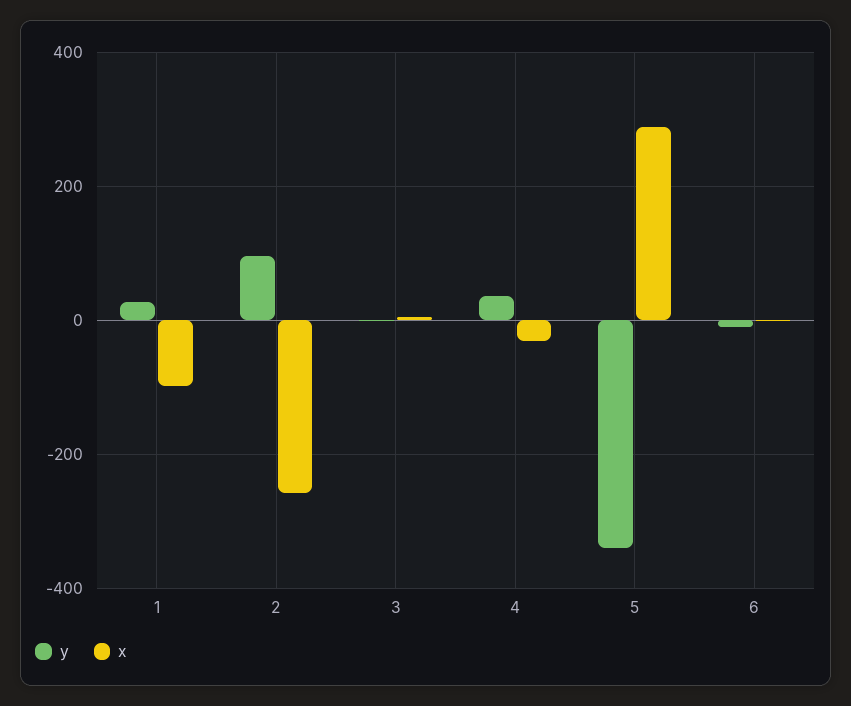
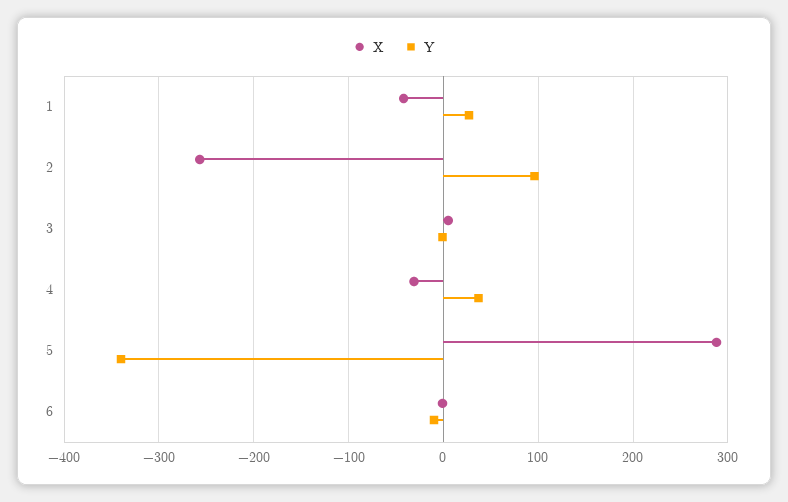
  {
    "y": {
      "1": 30,
      "2": 100,
      "3": 0,
      "4": 40,
      "5": -340,
      "6": -10
    },
    "x": {
-     "1": -100,
+     "1": -40,
      "2": -260,
      "3": 10,
      "4": -30,
      "5": 290,
      "6": 0
    }
  }

